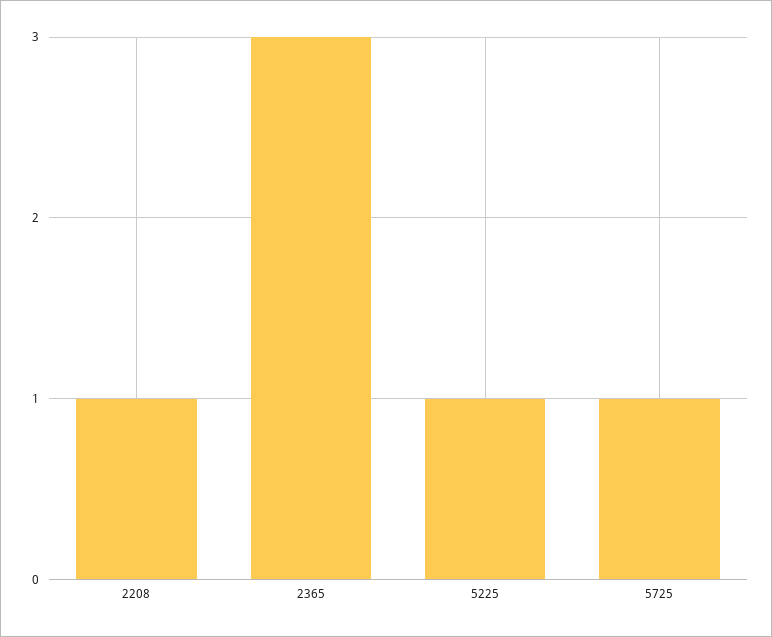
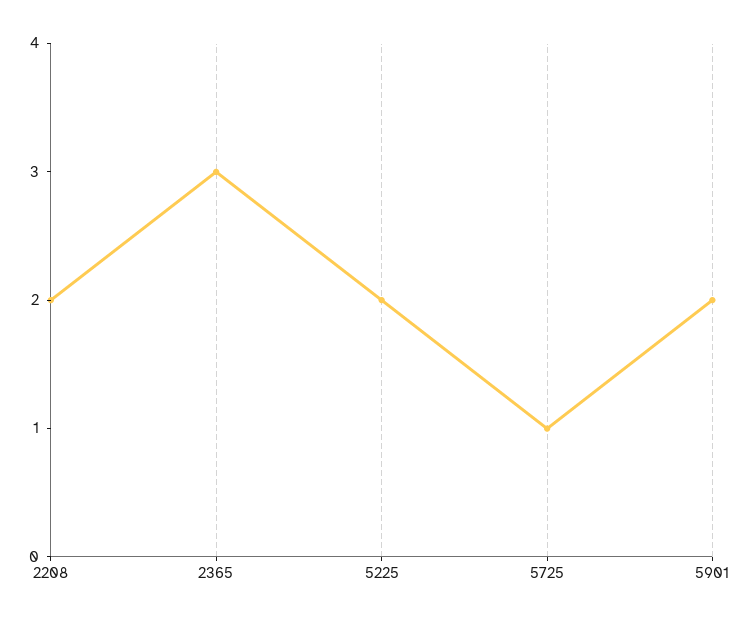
  {
-   "2208": 1,
+   "2208": 2,
    "2365": 3,
-   "5225": 1,
+   "5225": 2,
-   "5725": 1
+   "5725": 1,
+   "5901": 2
  }

